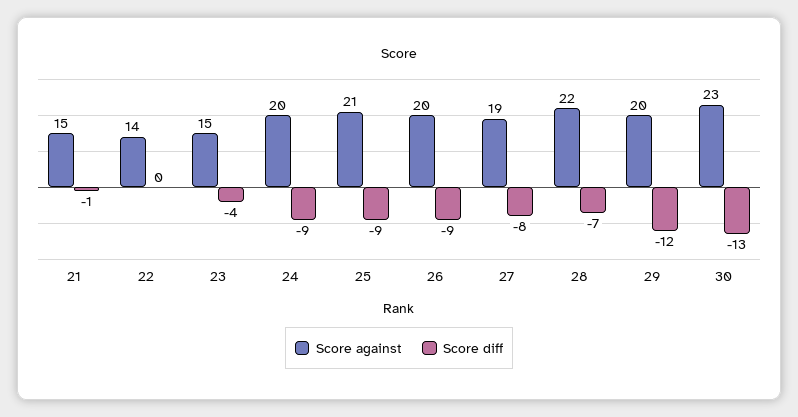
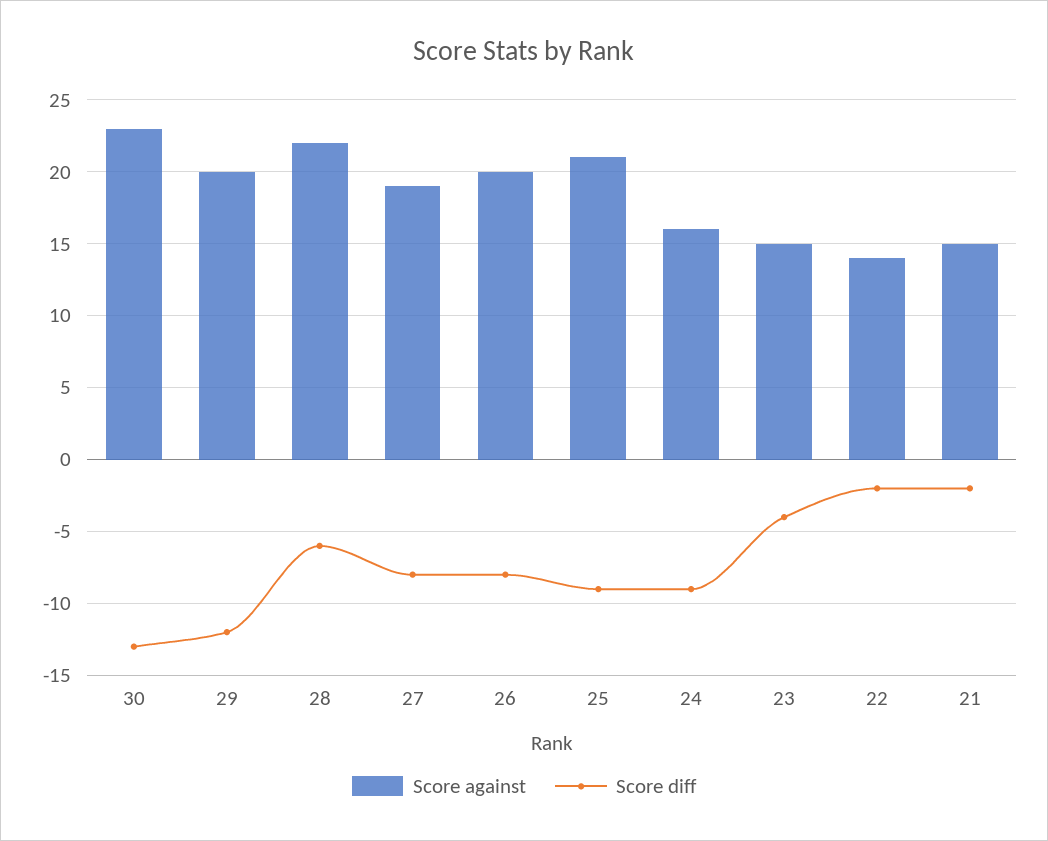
  {
    "Score against": {
      "21": 15,
      "22": 14,
      "23": 15,
-     "24": 20,
+     "24": 16,
      "25": 21,
      "26": 20,
      "27": 19,
      "28": 22,
      "29": 20,
      "30": 23
    },
    "Score diff": {
-     "21": -1,
+     "21": -2,
-     "22": 0,
+     "22": -2,
      "23": -4,
      "24": -9,
      "25": -9,
-     "26": -9,
+     "26": -8,
      "27": -8,
-     "28": -7,
+     "28": -6,
      "29": -12,
      "30": -13
    }
  }

